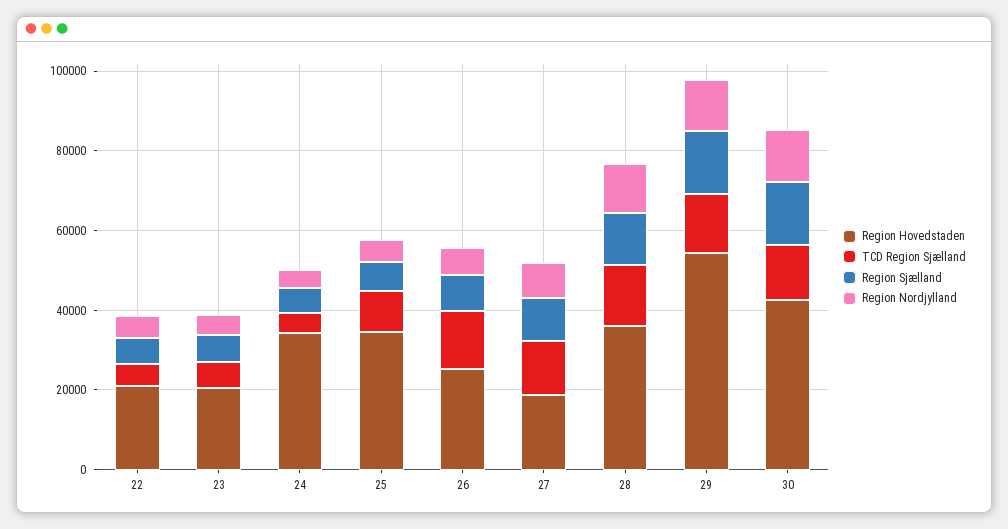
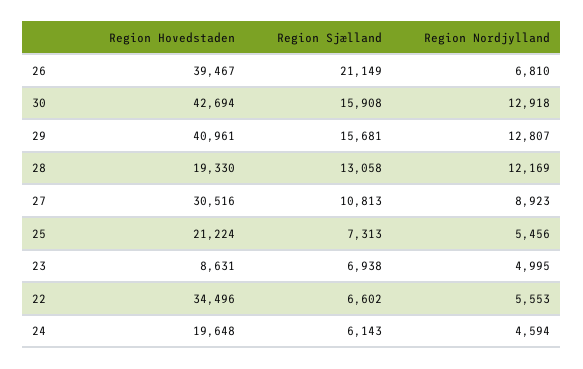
  {
    "Region Hovedstaden": {
-     "22": 20000,
+     "22": 34496,
-     "23": 20000,
+     "23": 8631,
-     "24": 35000,
+     "24": 19648,
-     "25": 35000,
+     "25": 21224,
-     "26": 25000,
+     "26": 39467,
-     "27": 20000,
+     "27": 30516,
-     "28": 35000,
+     "28": 19330,
-     "29": 55000,
+     "29": 40961,
      "30": 42694
    },
-   "TCD Region Sjælland": {
-     "22": 5000,
-     "23": 5000,
-     "24": 5000,
-     "25": 10000,
-     "26": 15000,
-     "27": 15000,
-     "28": 15000,
-     "29": 15000,
-     "30": 15000
-   },
    "Region Sjælland": {
      "22": 6602,
      "23": 6938,
      "24": 6143,
      "25": 7313,
-     "26": 10000,
+     "26": 21149,
      "27": 10813,
      "28": 13058,
      "29": 15681,
      "30": 15908
    },
    "Region Nordjylland": {
      "22": 5553,
      "23": 4995,
      "24": 4594,
      "25": 5456,
      "26": 6810,
      "27": 8923,
      "28": 12169,
      "29": 12807,
      "30": 12918
    }
  }

